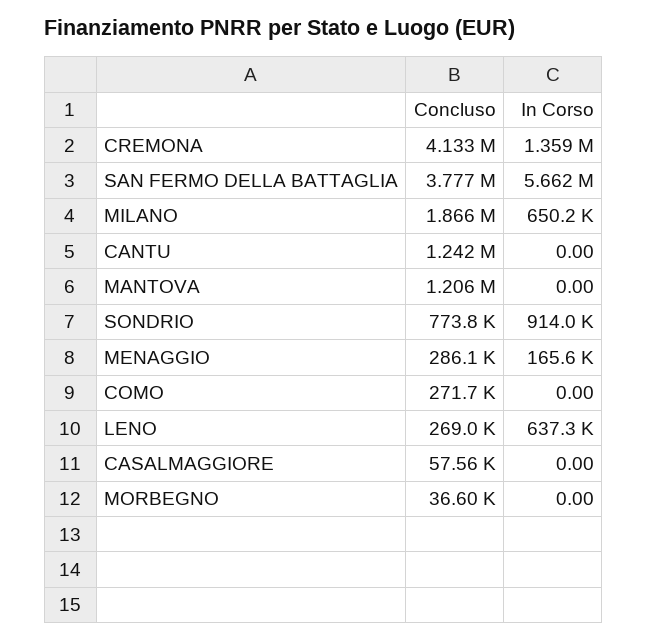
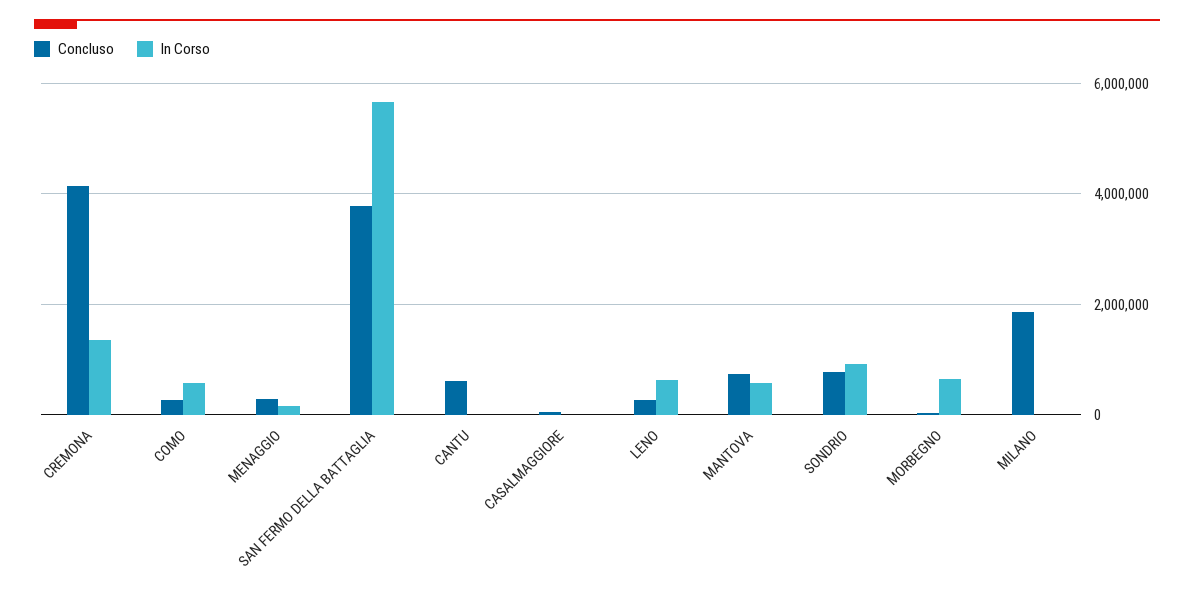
  {
    "Concluso": {
      "CREMONA": 4133000,
      "SAN FERMO DELLA BATTAGLIA": 3777000,
      "MILANO": 1866000,
-     "CANTU": 1242000,
+     "CANTU": 600000,
-     "MANTOVA": 1206000,
+     "MANTOVA": 800000,
      "SONDRIO": 773800,
      "MENAGGIO": 286100,
      "COMO": 271700,
      "LENO": 269000,
      "CASALMAGGIORE": 57560,
      "MORBEGNO": 36600
    },
    "In Corso": {
      "CREMONA": 1359000,
      "SAN FERMO DELLA BATTAGLIA": 5662000,
-     "MILANO": 650200,
+     "MILANO": 0,
      "CANTU": 0,
-     "MANTOVA": 0,
+     "MANTOVA": 600000,
      "SONDRIO": 914000,
      "MENAGGIO": 165600,
-     "COMO": 0,
+     "COMO": 600000,
      "LENO": 637300,
      "CASALMAGGIORE": 0,
-     "MORBEGNO": 0
+     "MORBEGNO": 600000
    }
  }

